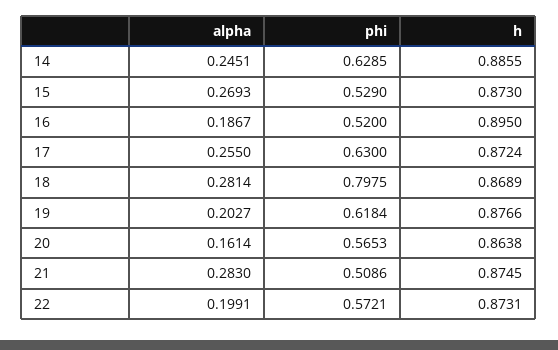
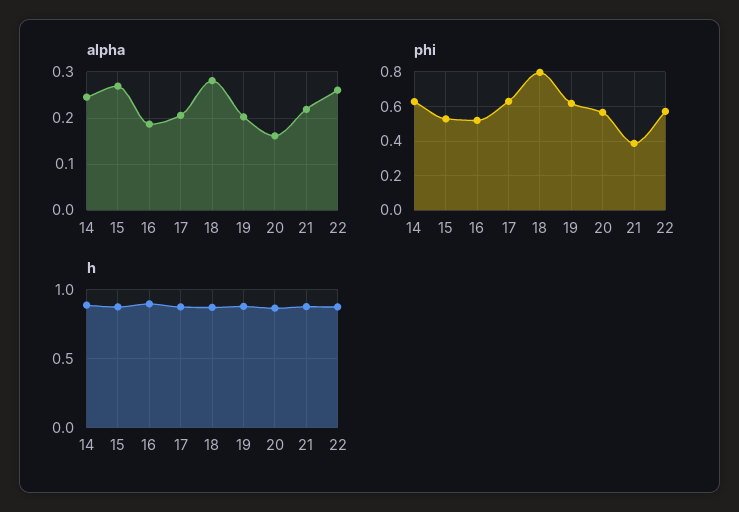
  {
    "alpha": {
      "14": 0.2451,
      "15": 0.2693,
      "16": 0.1867,
-     "17": 0.255,
+     "17": 0.2,
      "18": 0.2814,
      "19": 0.2027,
      "20": 0.1614,
-     "21": 0.283,
+     "21": 0.22,
-     "22": 0.1991
+     "22": 0.26
    },
    "phi": {
      "14": 0.6285,
      "15": 0.529,
      "16": 0.52,
      "17": 0.63,
      "18": 0.7975,
      "19": 0.6184,
      "20": 0.5653,
-     "21": 0.5086,
+     "21": 0.4,
      "22": 0.5721
    },
    "h": {
      "14": 0.8855,
      "15": 0.873,
      "16": 0.895,
      "17": 0.8724,
      "18": 0.8689,
      "19": 0.8766,
      "20": 0.8638,
      "21": 0.8745,
      "22": 0.8731
    }
  }

